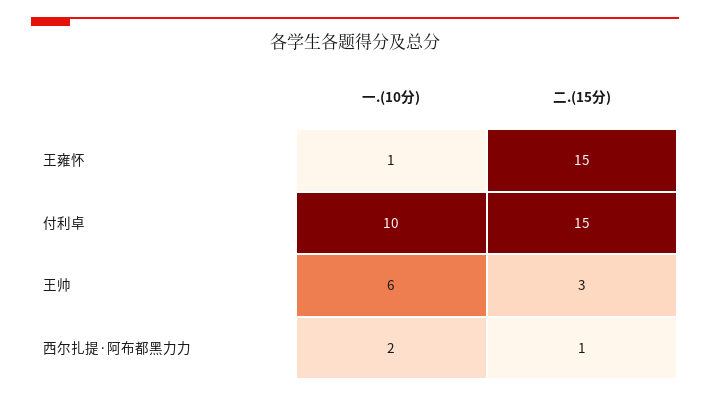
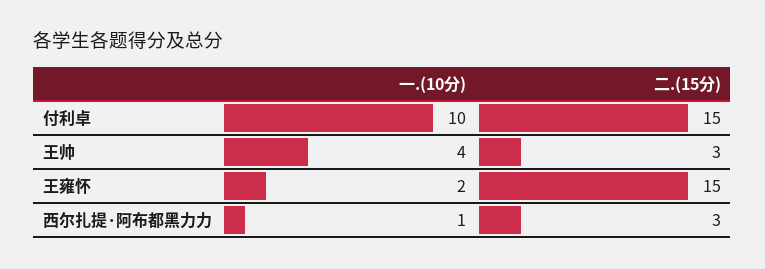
  {
    "一.(10分)": {
-     "王雍怀": 1,
+     "王雍怀": 2,
      "付利卓": 10,
-     "王帅": 6,
+     "王帅": 4,
-     "西尔扎提·阿布都黑力力": 2
+     "西尔扎提·阿布都黑力力": 1
    },
    "二.(15分)": {
      "王雍怀": 15,
      "付利卓": 15,
      "王帅": 3,
-     "西尔扎提·阿布都黑力力": 1
+     "西尔扎提·阿布都黑力力": 3
    }
  }

